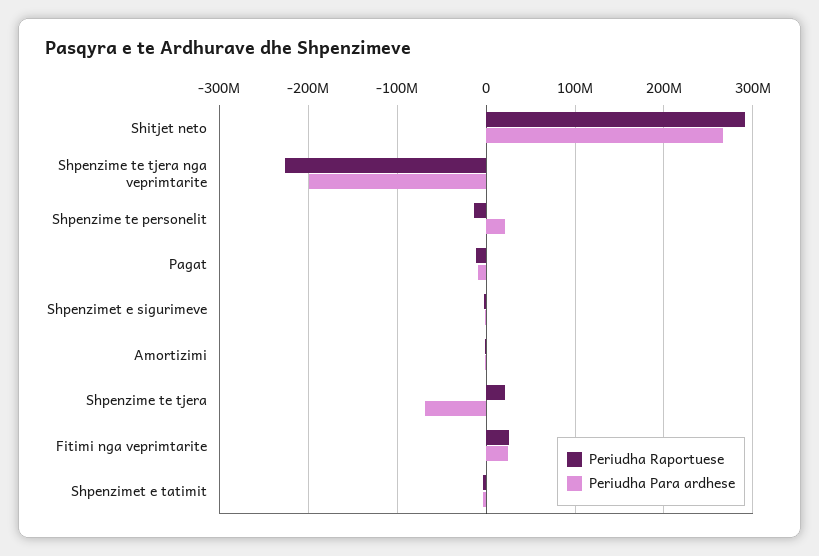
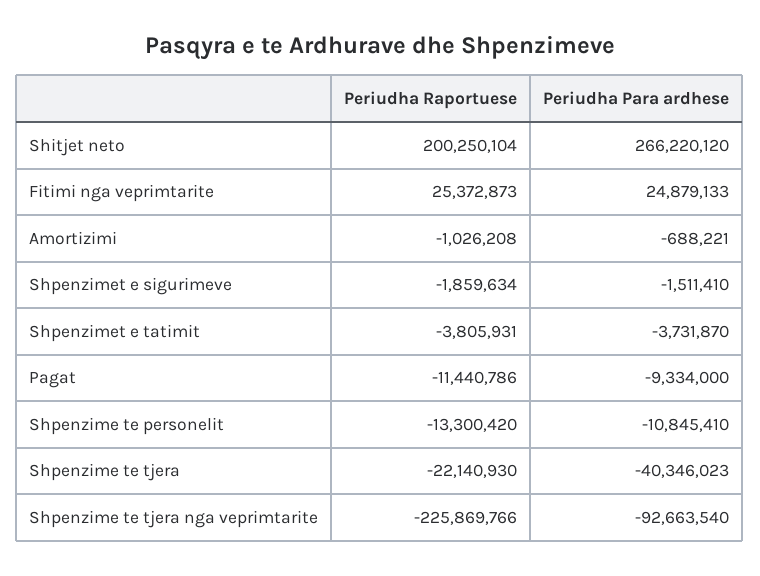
  {
    "Periudha Raportuese": {
-     "Shitjet neto": 290000000,
+     "Shitjet neto": 200250104,
      "Shpenzime te tjera nga veprimtarite": -225869766,
      "Shpenzime te personelit": -13300420,
      "Pagat": -11440786,
      "Shpenzimet e sigurimeve": -1859634,
      "Amortizimi": -1026208,
-     "Shpenzime te tjera": 20000000,
+     "Shpenzime te tjera": -22140930,
      "Fitimi nga veprimtarite": 25372873,
      "Shpenzimet e tatimit": -3805931
    },
    "Periudha Para ardhese": {
      "Shitjet neto": 266220120,
-     "Shpenzime te tjera nga veprimtarite": -200000000,
+     "Shpenzime te tjera nga veprimtarite": -92663540,
-     "Shpenzime te personelit": 20000000,
+     "Shpenzime te personelit": -10845410,
      "Pagat": -9334000,
      "Shpenzimet e sigurimeve": -1511410,
      "Amortizimi": -688221,
-     "Shpenzime te tjera": -70000000,
+     "Shpenzime te tjera": -40346023,
      "Fitimi nga veprimtarite": 24879133,
      "Shpenzimet e tatimit": -3731870
    }
  }

